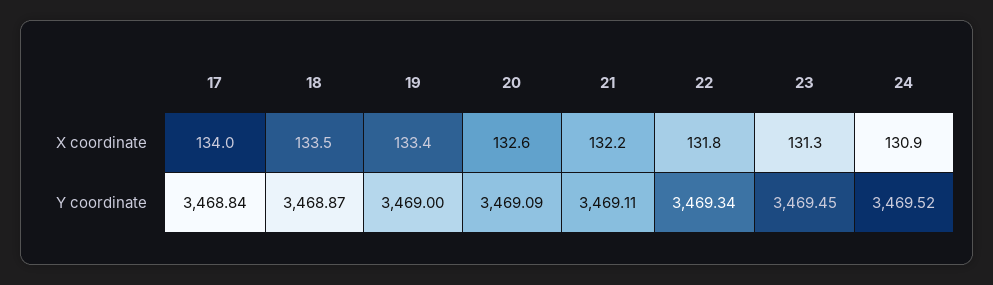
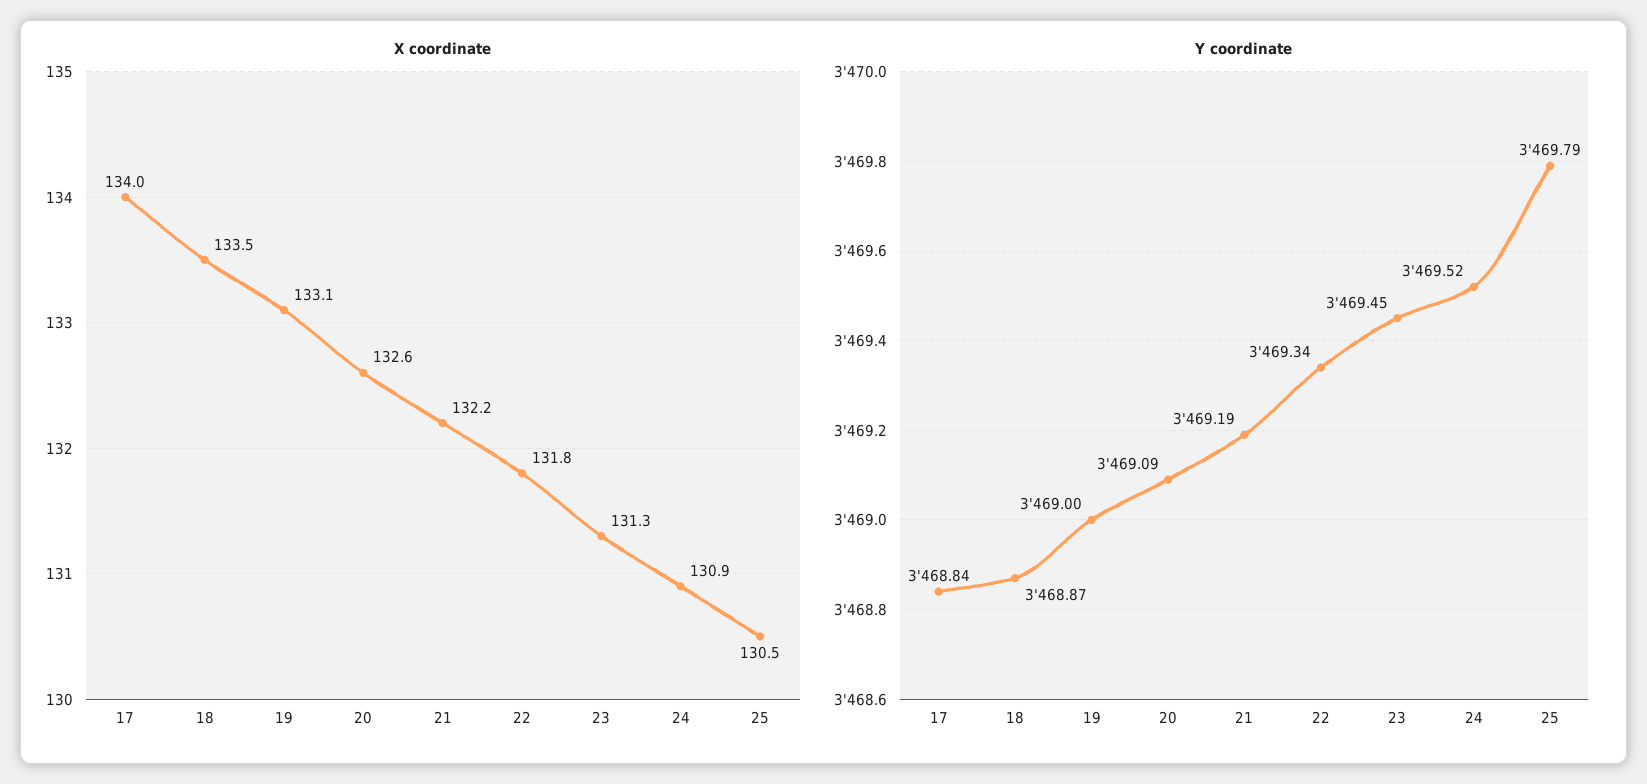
  {
    "X coordinate": {
      "17": 134,
      "18": 133.5,
-     "19": 133.4,
+     "19": 133.1,
      "20": 132.6,
      "21": 132.2,
      "22": 131.8,
      "23": 131.3,
-     "24": 130.9
+     "24": 130.9,
+     "25": 130.5
    },
    "Y coordinate": {
      "17": 3468.84,
      "18": 3468.87,
      "19": 3469,
      "20": 3469.09,
-     "21": 3469.11,
+     "21": 3469.19,
      "22": 3469.34,
      "23": 3469.45,
-     "24": 3469.52
+     "24": 3469.52,
+     "25": 3469.79
    }
  }

